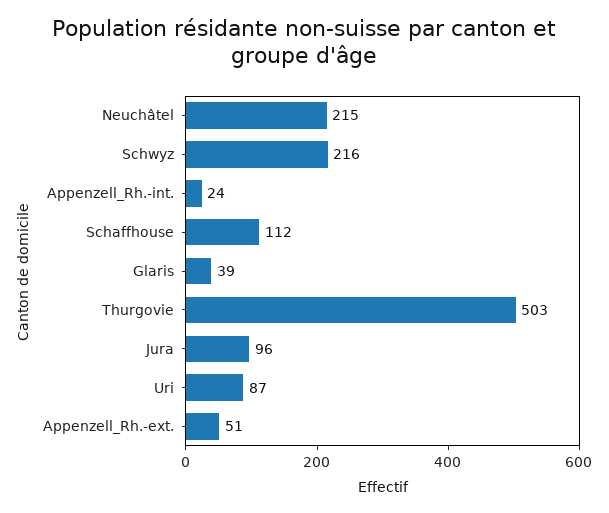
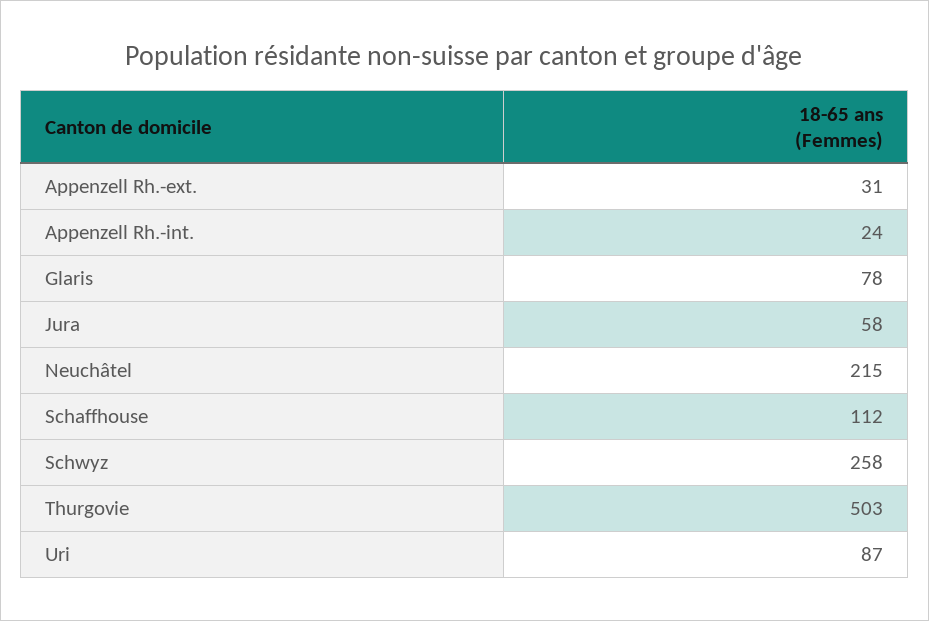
  {
    "Neuchâtel": 215,
-   "Schwyz": 216,
+   "Schwyz": 258,
    "Appenzell_Rh.-int.": 24,
    "Schaffhouse": 112,
-   "Glaris": 39,
+   "Glaris": 78,
    "Thurgovie": 503,
-   "Jura": 96,
+   "Jura": 58,
    "Uri": 87,
-   "Appenzell_Rh.-ext.": 51
+   "Appenzell_Rh.-ext.": 31
  }

